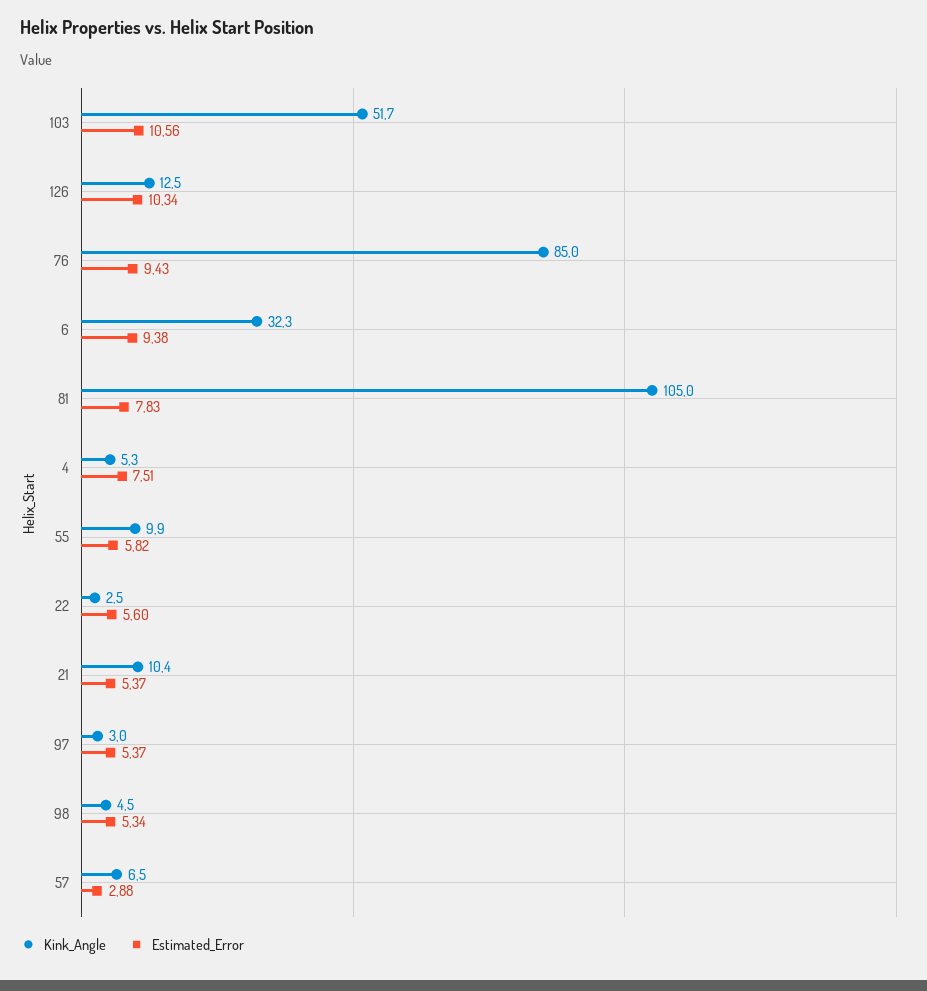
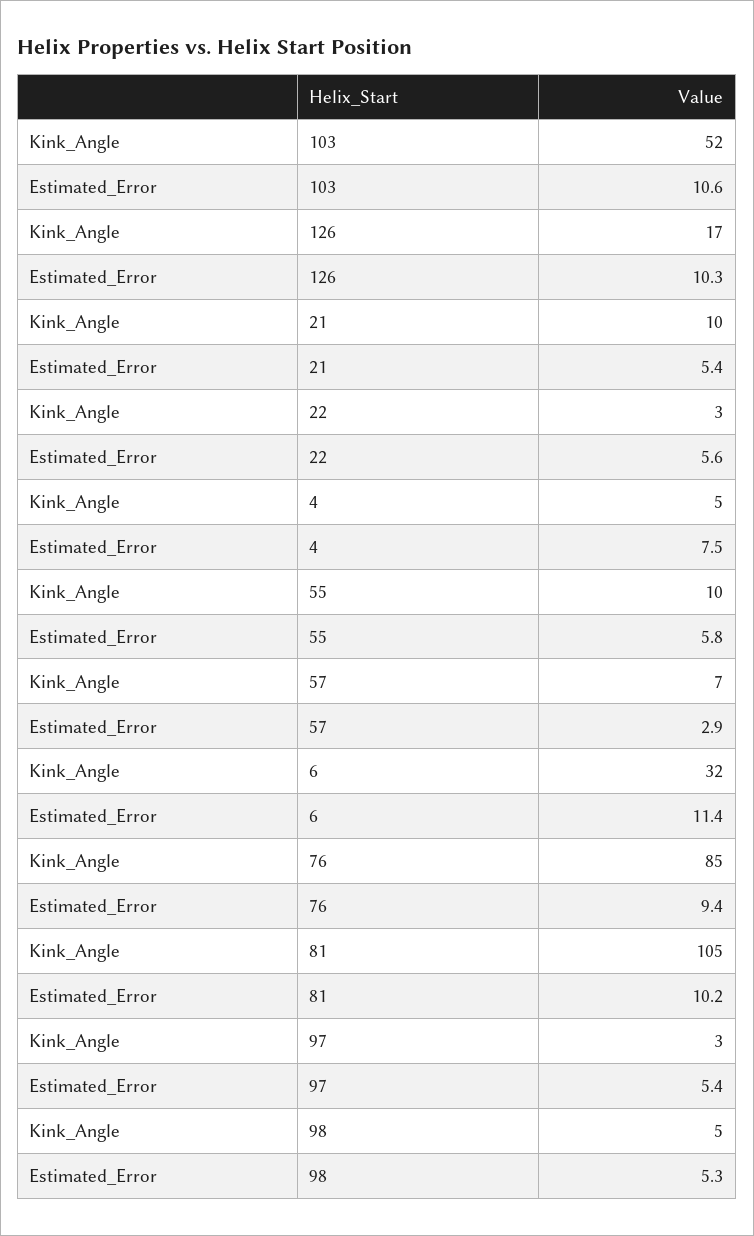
  {
    "Kink_Angle": {
      "103": 51.7,
-     "126": 12.5,
+     "126": 17,
      "76": 85,
      "6": 32.3,
      "81": 105,
      "4": 5.3,
      "55": 9.9,
      "22": 2.5,
      "21": 10.4,
      "97": 3,
      "98": 4.5,
      "57": 6.5
    },
    "Estimated_Error": {
      "103": 10.56,
      "126": 10.34,
      "76": 9.43,
-     "6": 9.38,
+     "6": 11.4,
-     "81": 7.83,
+     "81": 10.2,
      "4": 7.51,
      "55": 5.82,
      "22": 5.6,
      "21": 5.37,
      "97": 5.37,
      "98": 5.34,
      "57": 2.88
    }
  }

